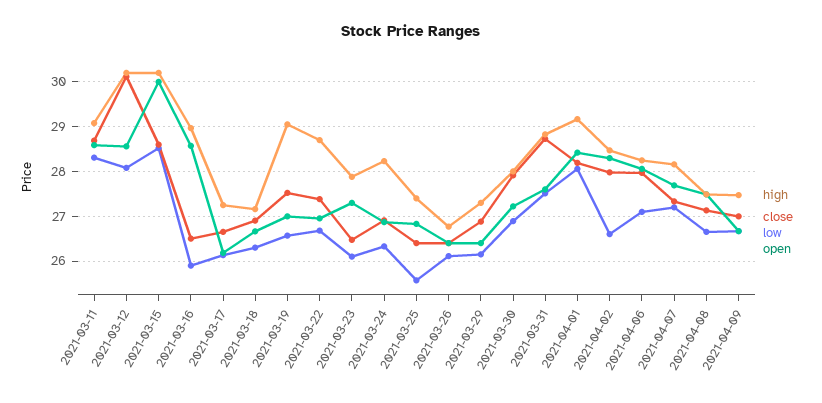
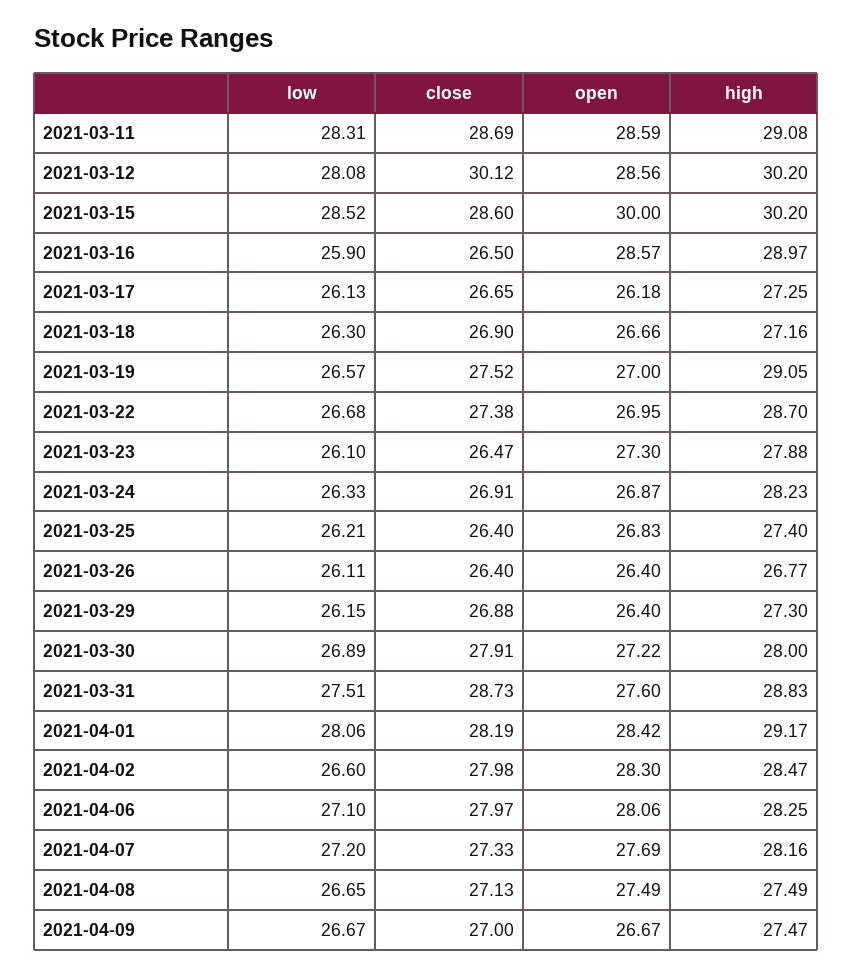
  {
    "high": {
      "2021-03-11": 29.08,
      "2021-03-12": 30.2,
      "2021-03-15": 30.2,
      "2021-03-16": 28.97,
      "2021-03-17": 27.25,
      "2021-03-18": 27.16,
      "2021-03-19": 29.05,
      "2021-03-22": 28.7,
      "2021-03-23": 27.88,
      "2021-03-24": 28.23,
      "2021-03-25": 27.4,
      "2021-03-26": 26.77,
      "2021-03-29": 27.3,
      "2021-03-30": 28,
      "2021-03-31": 28.83,
      "2021-04-01": 29.17,
      "2021-04-02": 28.47,
      "2021-04-06": 28.25,
      "2021-04-07": 28.16,
      "2021-04-08": 27.49,
      "2021-04-09": 27.47
    },
    "close": {
      "2021-03-11": 28.69,
      "2021-03-12": 30.12,
      "2021-03-15": 28.6,
      "2021-03-16": 26.5,
      "2021-03-17": 26.65,
      "2021-03-18": 26.9,
      "2021-03-19": 27.52,
      "2021-03-22": 27.38,
      "2021-03-23": 26.47,
      "2021-03-24": 26.91,
      "2021-03-25": 26.4,
      "2021-03-26": 26.4,
      "2021-03-29": 26.88,
      "2021-03-30": 27.91,
      "2021-03-31": 28.73,
      "2021-04-01": 28.19,
      "2021-04-02": 27.98,
      "2021-04-06": 27.97,
      "2021-04-07": 27.33,
      "2021-04-08": 27.13,
      "2021-04-09": 27
    },
    "low": {
      "2021-03-11": 28.31,
      "2021-03-12": 28.08,
      "2021-03-15": 28.52,
      "2021-03-16": 25.9,
      "2021-03-17": 26.13,
      "2021-03-18": 26.3,
      "2021-03-19": 26.57,
      "2021-03-22": 26.68,
      "2021-03-23": 26.1,
      "2021-03-24": 26.33,
-     "2021-03-25": 25.6,
+     "2021-03-25": 26.21,
      "2021-03-26": 26.11,
      "2021-03-29": 26.15,
      "2021-03-30": 26.89,
      "2021-03-31": 27.51,
      "2021-04-01": 28.06,
      "2021-04-02": 26.6,
      "2021-04-06": 27.1,
      "2021-04-07": 27.2,
      "2021-04-08": 26.65,
      "2021-04-09": 26.67
    },
    "open": {
      "2021-03-11": 28.59,
      "2021-03-12": 28.56,
      "2021-03-15": 30,
      "2021-03-16": 28.57,
      "2021-03-17": 26.18,
      "2021-03-18": 26.66,
      "2021-03-19": 27,
      "2021-03-22": 26.95,
      "2021-03-23": 27.3,
      "2021-03-24": 26.87,
      "2021-03-25": 26.83,
      "2021-03-26": 26.4,
      "2021-03-29": 26.4,
      "2021-03-30": 27.22,
      "2021-03-31": 27.6,
      "2021-04-01": 28.42,
      "2021-04-02": 28.3,
      "2021-04-06": 28.06,
      "2021-04-07": 27.69,
      "2021-04-08": 27.49,
      "2021-04-09": 26.67
    }
  }

